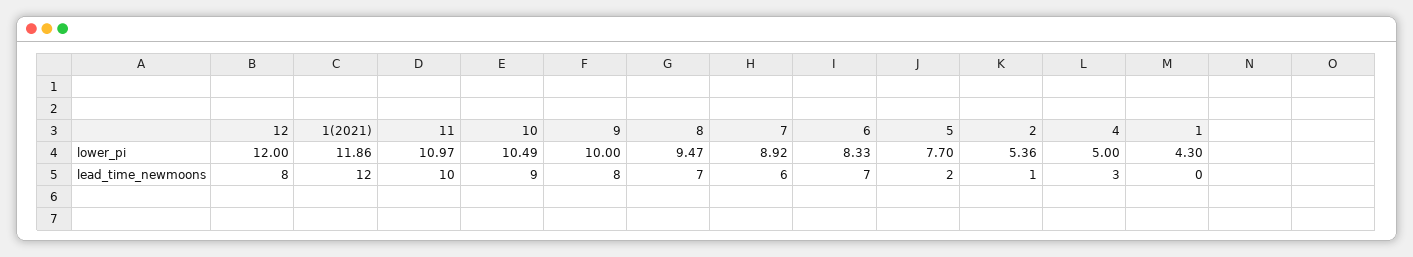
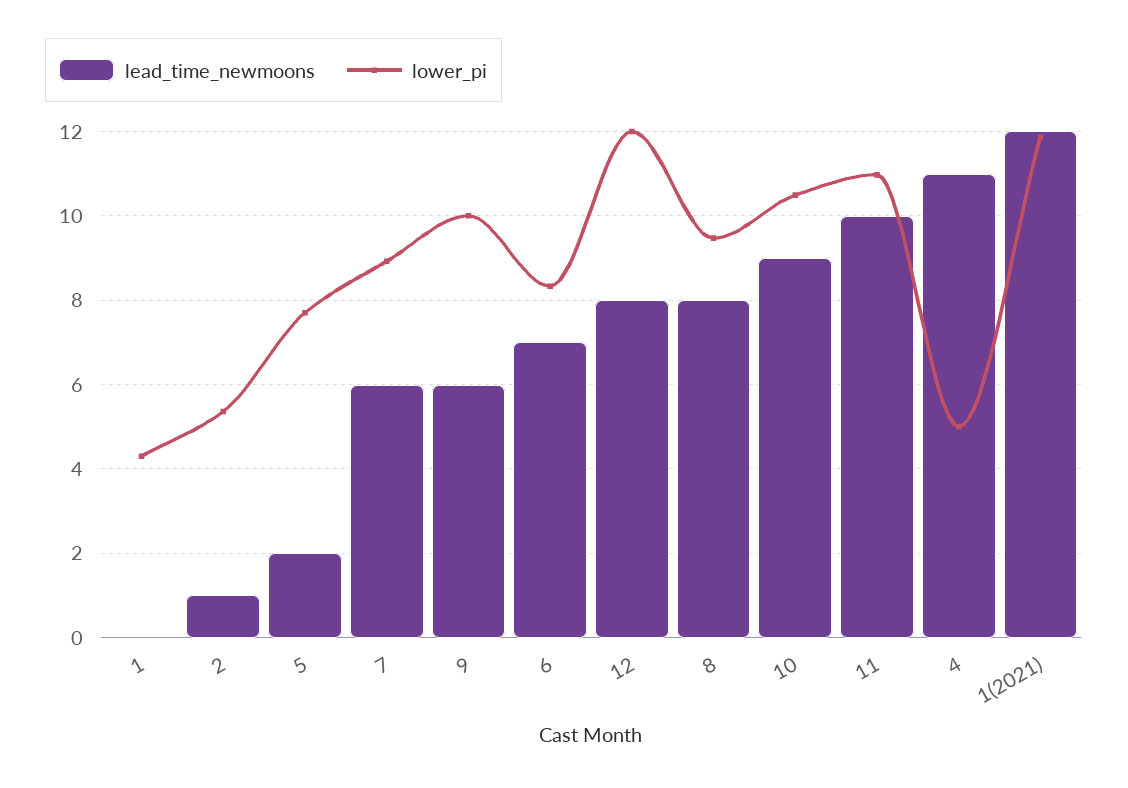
  {
    "lower_pi": {
      "12": 12,
      "1(2021)": 11.86,
      "11": 10.97,
      "10": 10.49,
      "9": 10,
      "8": 9.47,
      "7": 8.92,
      "6": 8.33,
      "5": 7.7,
      "2": 5.36,
      "4": 5,
      "1": 4.3
    },
    "lead_time_newmoons": {
      "12": 8,
      "1(2021)": 12,
      "11": 10,
      "10": 9,
-     "9": 8,
+     "9": 6,
-     "8": 7,
+     "8": 8,
      "7": 6,
      "6": 7,
      "5": 2,
      "2": 1,
-     "4": 3,
+     "4": 11,
      "1": 0
    }
  }

